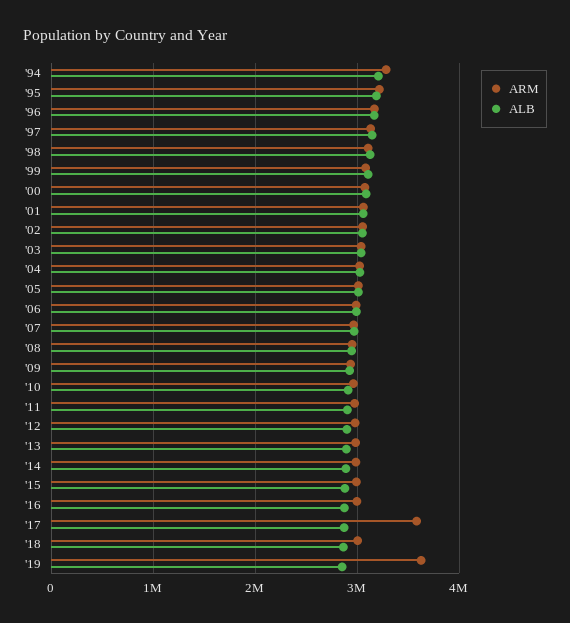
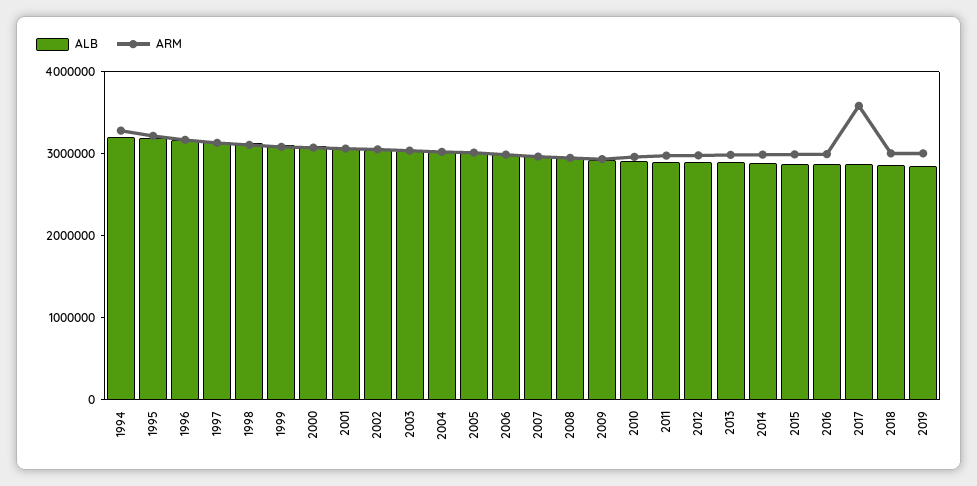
  {
    "ARM": {
      "'94": 3300000,
      "'95": 3200000,
      "'96": 3200000,
      "'97": 3100000,
      "'98": 3100000,
      "'99": 3100000,
      "'00": 3100000,
      "'01": 3100000,
      "'02": 3100000,
      "'03": 3000000,
      "'04": 3000000,
      "'05": 3000000,
      "'06": 3000000,
      "'07": 3000000,
      "'08": 3000000,
      "'09": 2900000,
      "'10": 3000000,
      "'11": 3000000,
      "'12": 3000000,
      "'13": 3000000,
      "'14": 3000000,
      "'15": 3000000,
      "'16": 3000000,
      "'17": 3600000,
      "'18": 3000000,
-     "'19": 3600000
+     "'19": 3000000
    },
    "ALB": {
      "'94": 3200000,
      "'95": 3200000,
      "'96": 3200000,
      "'97": 3100000,
      "'98": 3100000,
      "'99": 3100000,
      "'00": 3100000,
      "'01": 3100000,
      "'02": 3100000,
      "'03": 3000000,
      "'04": 3000000,
      "'05": 3000000,
      "'06": 3000000,
      "'07": 3000000,
      "'08": 2900000,
      "'09": 2900000,
      "'10": 2900000,
      "'11": 2900000,
      "'12": 2900000,
      "'13": 2900000,
      "'14": 2900000,
      "'15": 2900000,
      "'16": 2900000,
      "'17": 2900000,
      "'18": 2900000,
      "'19": 2900000
    }
  }

